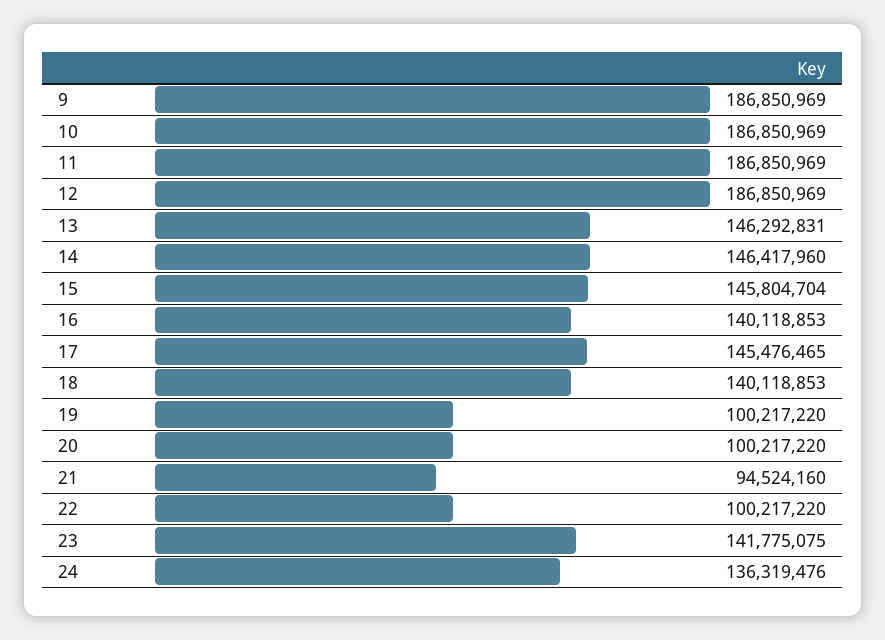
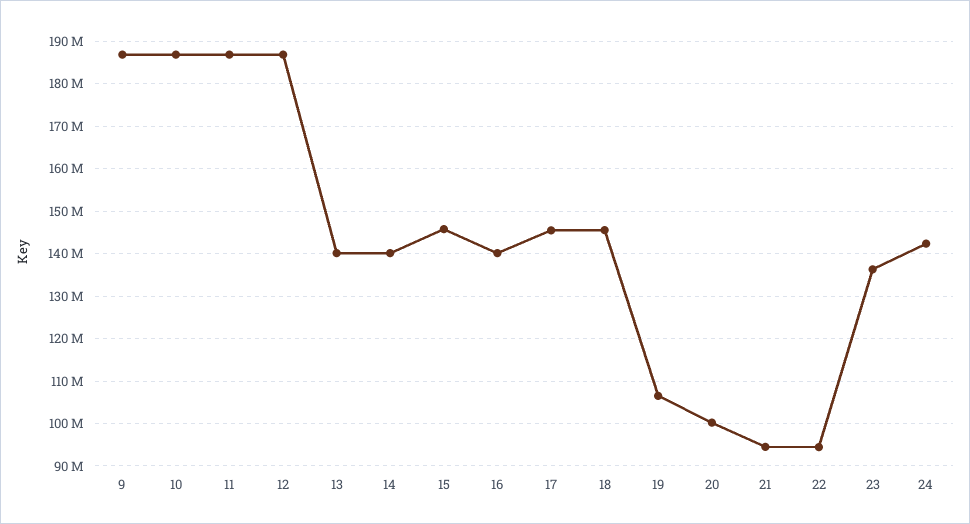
  {
    "9": 186850969,
    "10": 186850969,
    "11": 186850969,
    "12": 186850969,
-   "13": 146292831,
+   "13": 140000000,
-   "14": 146417960,
+   "14": 140000000,
    "15": 145804704,
    "16": 140118853,
    "17": 145476465,
-   "18": 140118853,
+   "18": 146000000,
-   "19": 100217220,
+   "19": 106000000,
    "20": 100217220,
    "21": 94524160,
-   "22": 100217220,
+   "22": 94000000,
-   "23": 141775075,
+   "23": 136000000,
-   "24": 136319476
+   "24": 142000000
  }

